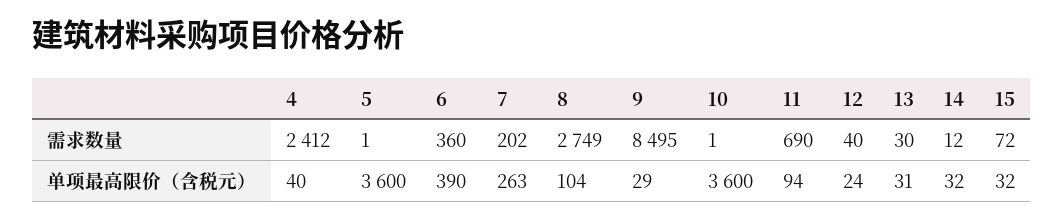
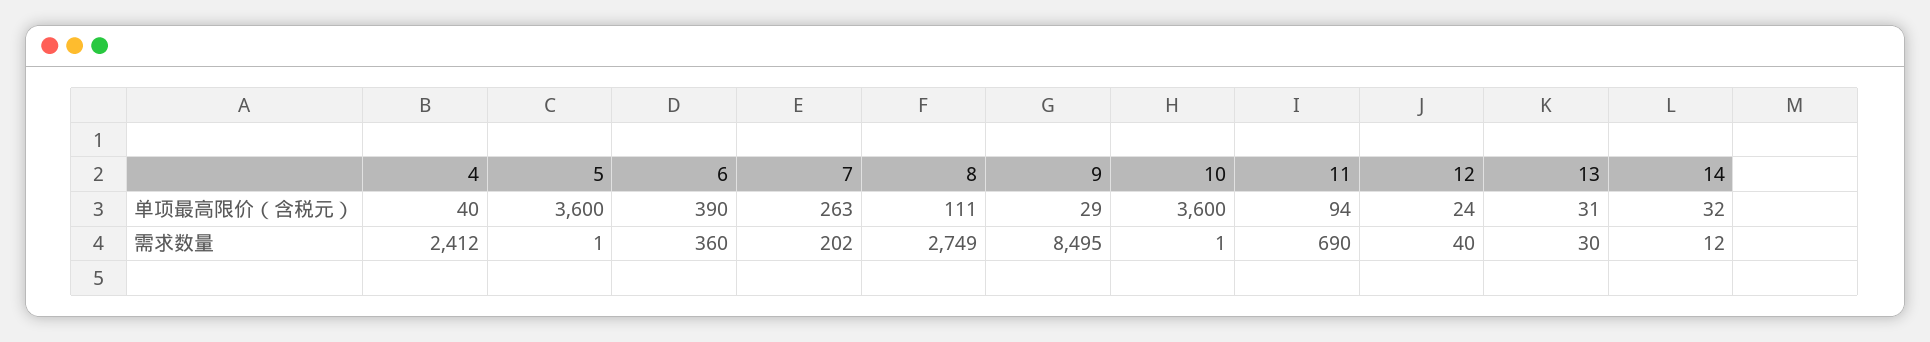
  {
    "4": {
      "需求数量": 2412,
      "单项最高限价（含税元）": 40
    },
    "5": {
      "需求数量": 1,
      "单项最高限价（含税元）": 3600
    },
    "6": {
      "需求数量": 360,
      "单项最高限价（含税元）": 390
    },
    "7": {
      "需求数量": 202,
      "单项最高限价（含税元）": 263
    },
    "8": {
      "需求数量": 2749,
-     "单项最高限价（含税元）": 104
+     "单项最高限价（含税元）": 111
    },
    "9": {
      "需求数量": 8495,
      "单项最高限价（含税元）": 29
    },
    "10": {
      "需求数量": 1,
      "单项最高限价（含税元）": 3600
    },
    "11": {
      "需求数量": 690,
      "单项最高限价（含税元）": 94
    },
    "12": {
      "需求数量": 40,
      "单项最高限价（含税元）": 24
    },
    "13": {
      "需求数量": 30,
      "单项最高限价（含税元）": 31
    },
    "14": {
      "需求数量": 12,
      "单项最高限价（含税元）": 32
-   },
+   }
-   "15": {
-     "需求数量": 72,
-     "单项最高限价（含税元）": 32
-   }
  }

